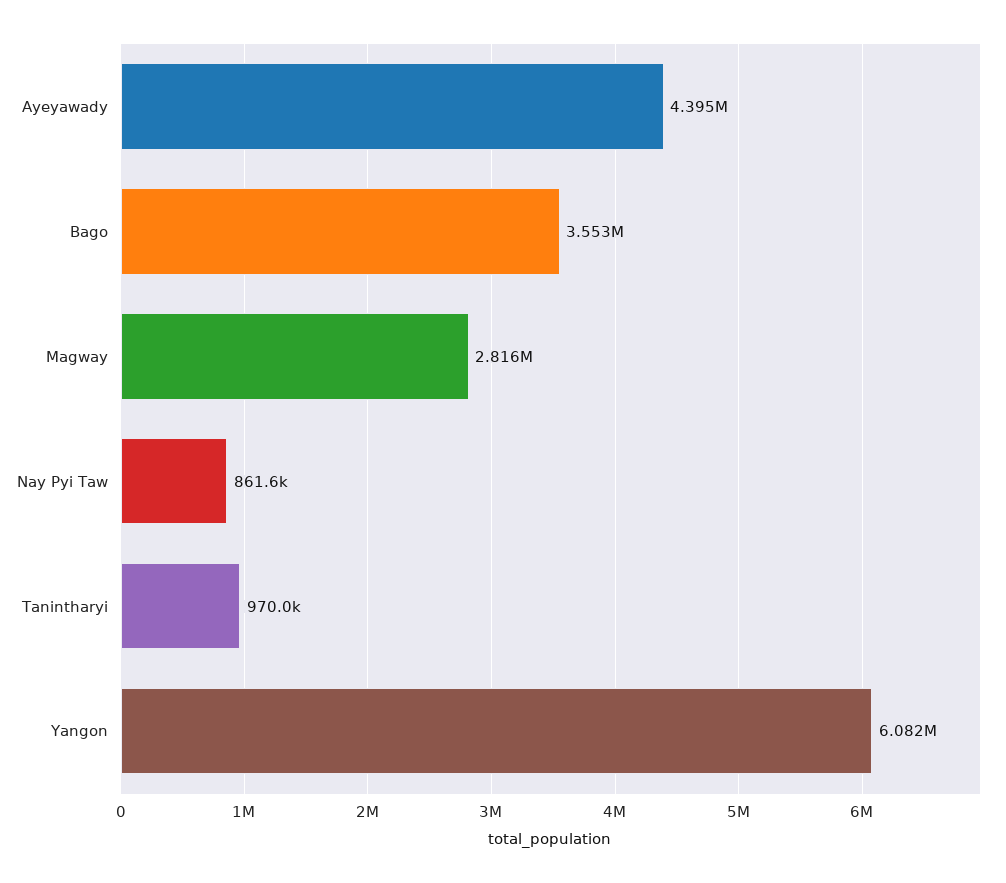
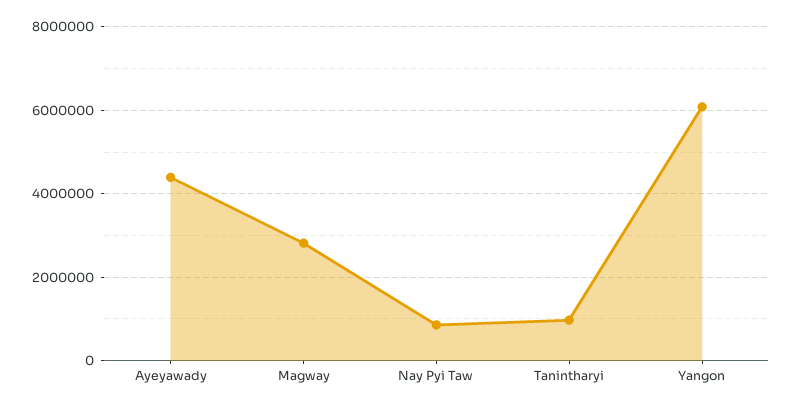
  {
    "Ayeyawady": 4395000,
-   "Bago": 3553000,
    "Magway": 2816000,
    "Nay Pyi Taw": 861600,
    "Tanintharyi": 970000,
    "Yangon": 6082000
  }

